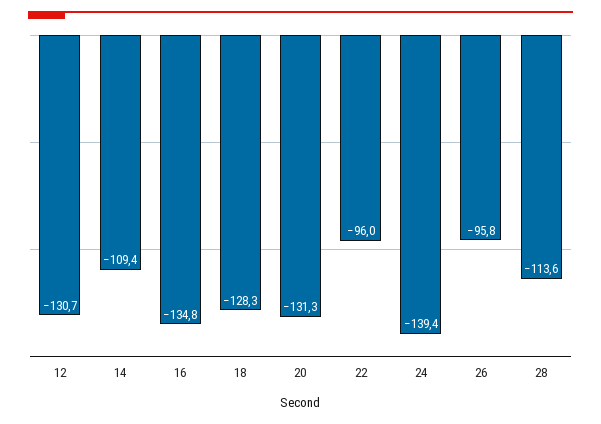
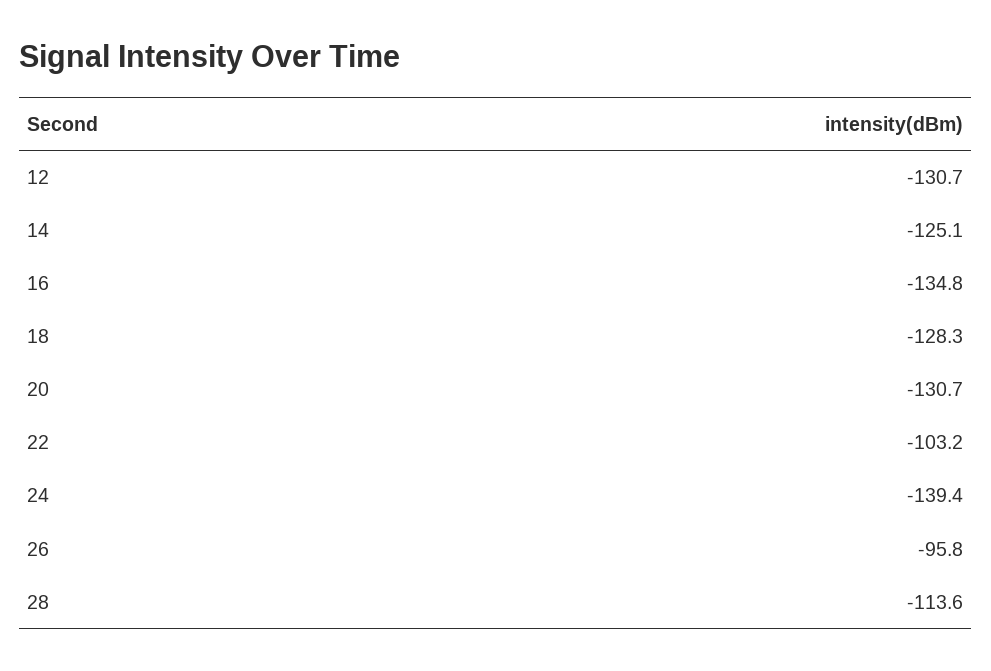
  {
    "12": -130.7,
-   "14": -109.4,
+   "14": -125.1,
    "16": -134.8,
    "18": -128.3,
-   "20": -131.3,
+   "20": -130.7,
-   "22": -96,
+   "22": -103.2,
    "24": -139.4,
    "26": -95.8,
    "28": -113.6
  }

